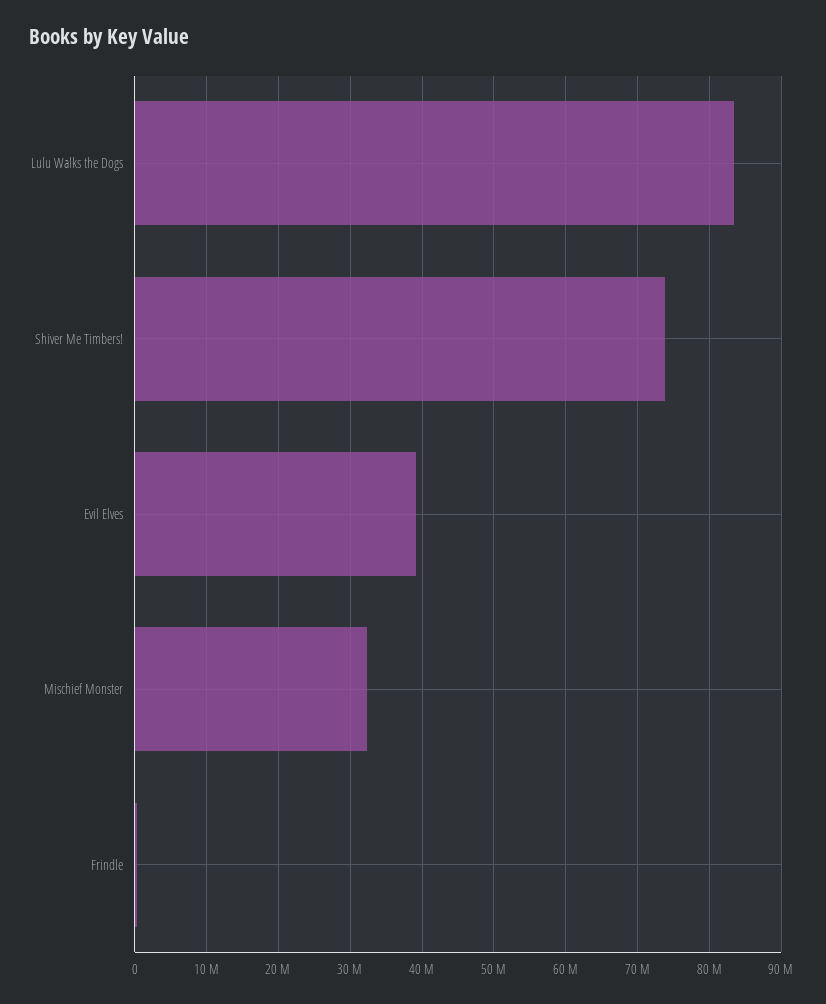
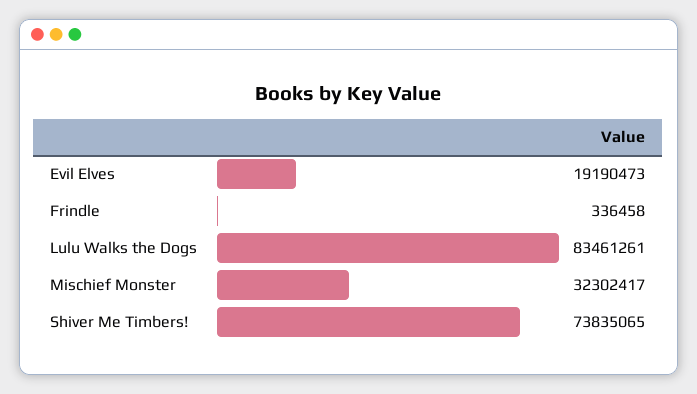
  {
    "Lulu Walks the Dogs": 83461261,
    "Shiver Me Timbers!": 73835065,
-   "Evil Elves": 39000000,
+   "Evil Elves": 19190473,
    "Mischief Monster": 32302417,
    "Frindle": 336458
  }

